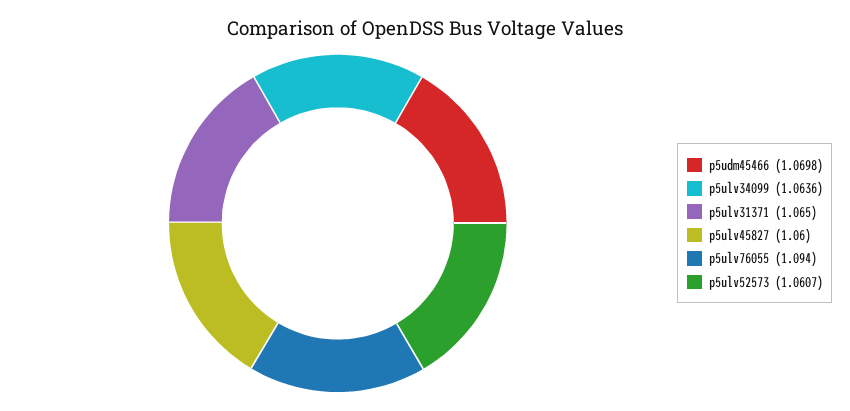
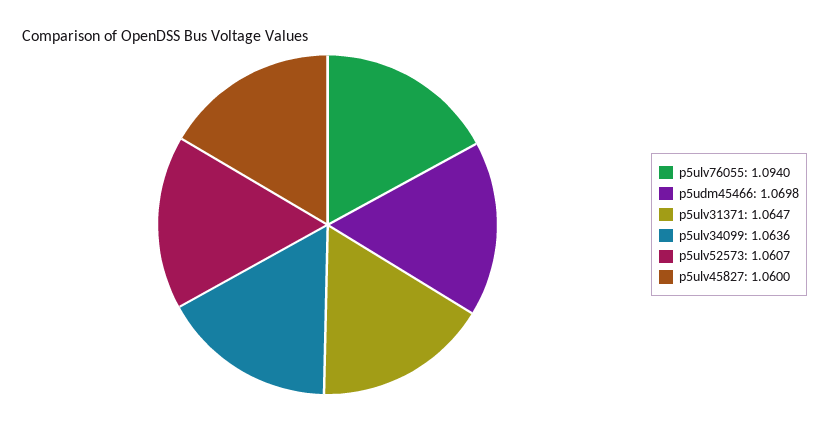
  {
    "p5udm45466": 1.0698,
    "p5ulv34099": 1.0636,
-   "p5ulv31371": 1.065,
+   "p5ulv31371": 1.0647,
    "p5ulv45827": 1.06,
    "p5ulv76055": 1.094,
    "p5ulv52573": 1.0607
  }

